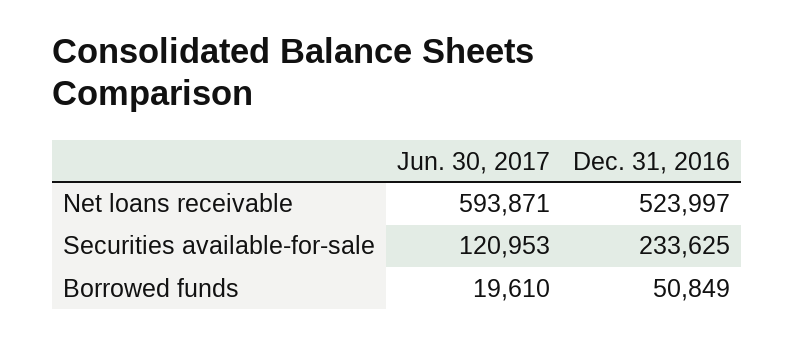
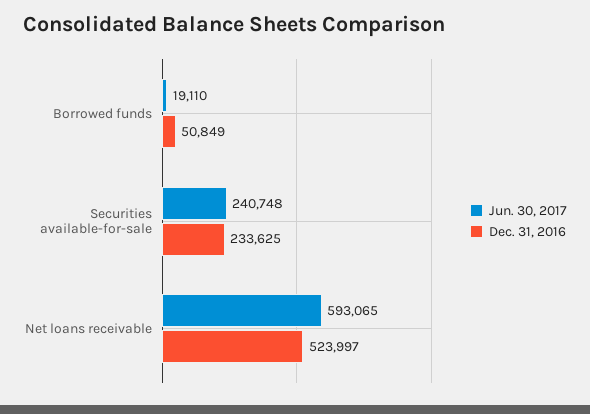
  {
    "Jun. 30, 2017": {
-     "Net loans receivable": 593871,
+     "Net loans receivable": 593065,
-     "Securities available-for-sale": 120953,
+     "Securities available-for-sale": 240748,
-     "Borrowed funds": 19610
+     "Borrowed funds": 19110
    },
    "Dec. 31, 2016": {
      "Net loans receivable": 523997,
      "Securities available-for-sale": 233625,
      "Borrowed funds": 50849
    }
  }

